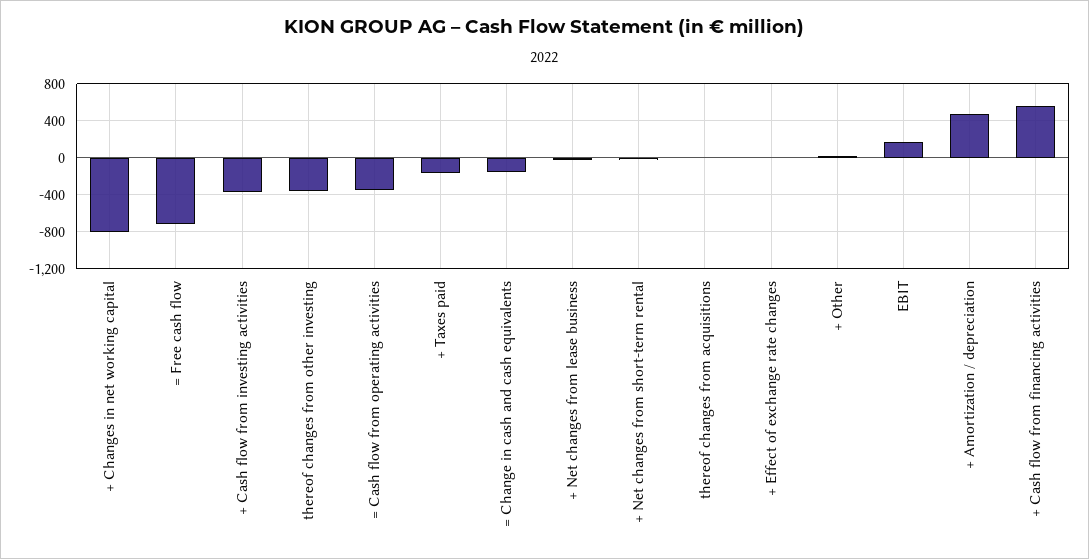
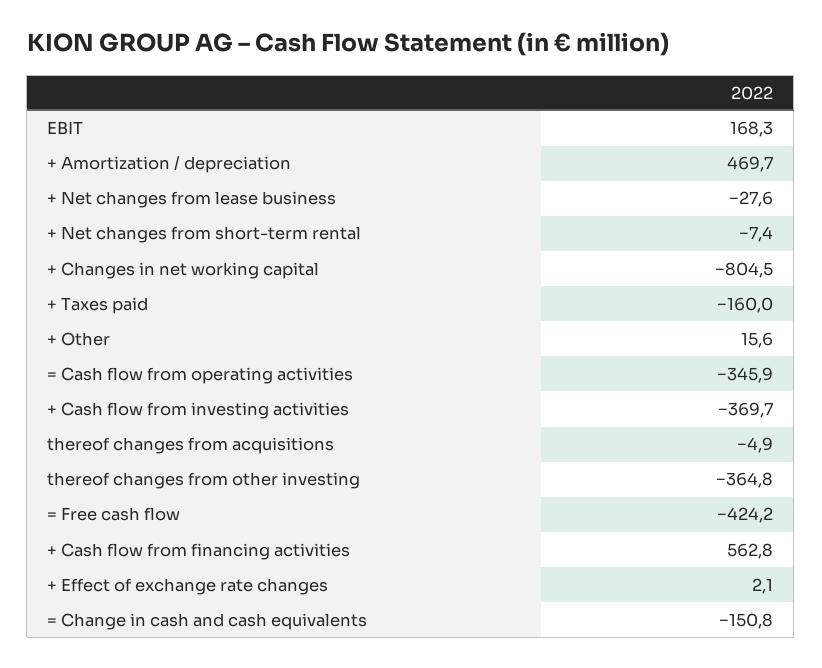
  {
    "+ Changes in net working capital": -804.5,
-   "= Free cash flow": -700,
+   "= Free cash flow": -424.2,
    "+ Cash flow from investing activities": -369.7,
    "thereof changes from other investing": -364.8,
    "= Cash flow from operating activities": -345.9,
    "+ Taxes paid": -160,
    "= Change in cash and cash equivalents": -150.8,
    "+ Net changes from lease business": -27.6,
    "+ Net changes from short-term rental": -7.4,
    "thereof changes from acquisitions": -4.9,
    "+ Effect of exchange rate changes": 2.1,
    "+ Other": 15.6,
    "EBIT": 168.3,
    "+ Amortization / depreciation": 469.7,
    "+ Cash flow from financing activities": 562.8
  }

